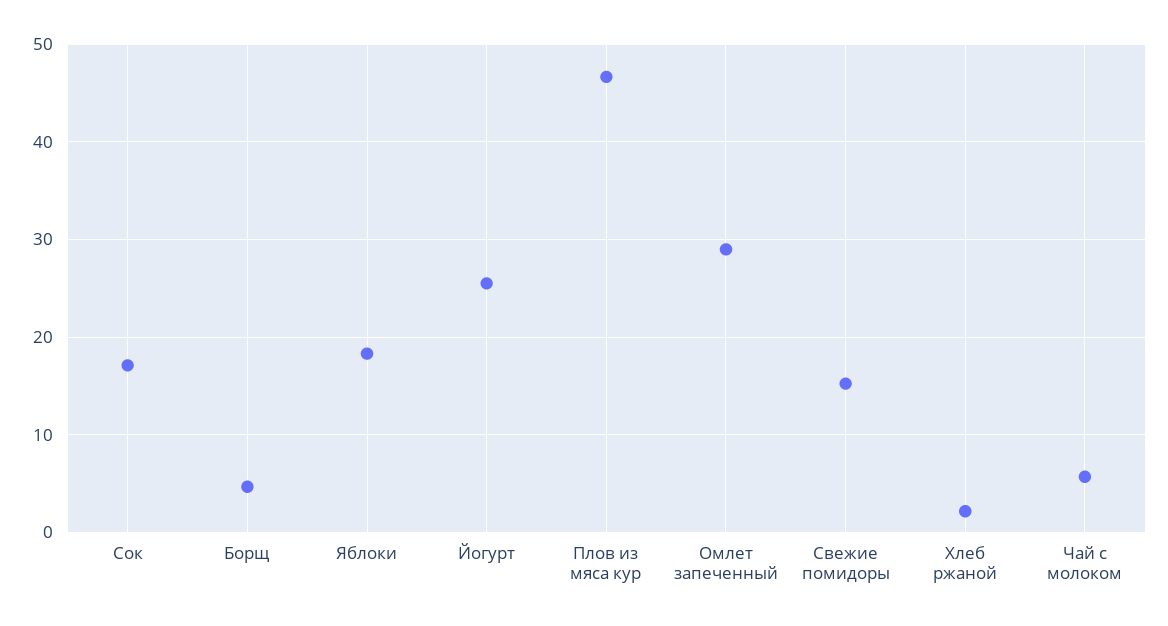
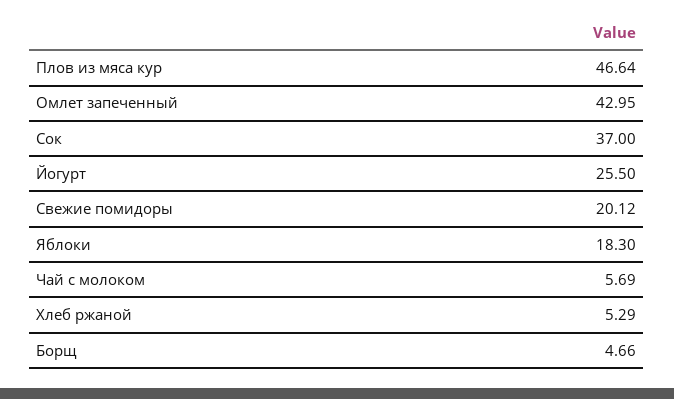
  {
-   "Сок": 17,
+   "Сок": 37,
    "Борщ": 4.66,
    "Яблоки": 18.3,
    "Йогурт": 25.5,
    "Плов из мяса кур": 46.64,
-   "Омлет запеченный": 29,
+   "Омлет запеченный": 42.95,
-   "Свежие помидоры": 15,
+   "Свежие помидоры": 20.12,
-   "Хлеб ржаной": 2,
+   "Хлеб ржаной": 5.29,
    "Чай с молоком": 5.69
  }

